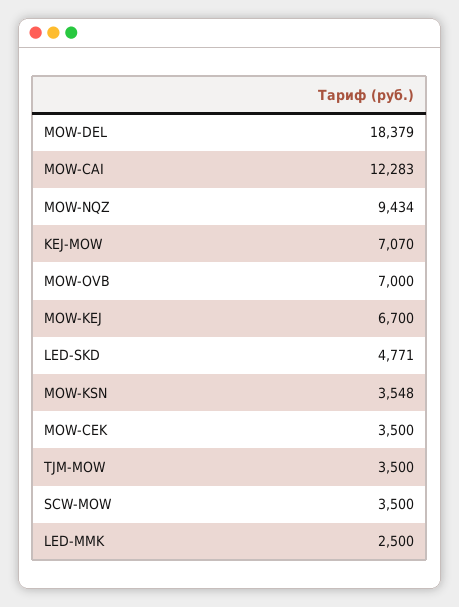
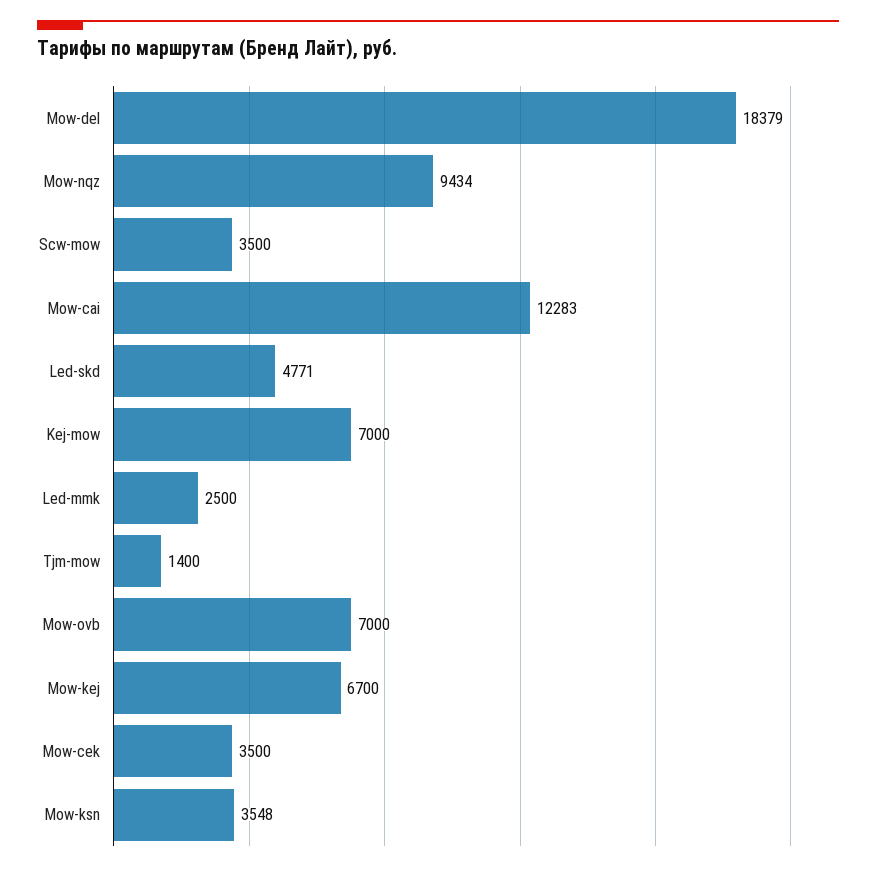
  {
    "MOW-DEL": 18379,
    "MOW-CAI": 12283,
    "MOW-NQZ": 9434,
-   "KEJ-MOW": 7070,
+   "KEJ-MOW": 7000,
    "MOW-OVB": 7000,
    "MOW-KEJ": 6700,
    "LED-SKD": 4771,
    "MOW-KSN": 3548,
    "MOW-CEK": 3500,
-   "TJM-MOW": 3500,
+   "TJM-MOW": 1400,
    "SCW-MOW": 3500,
    "LED-MMK": 2500
  }

